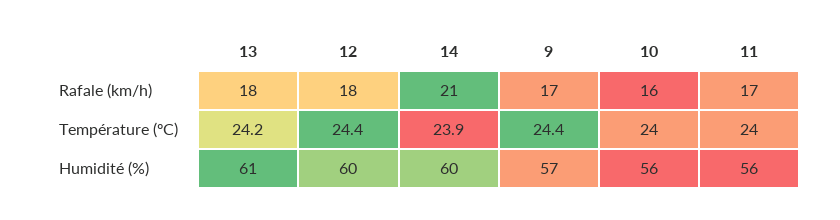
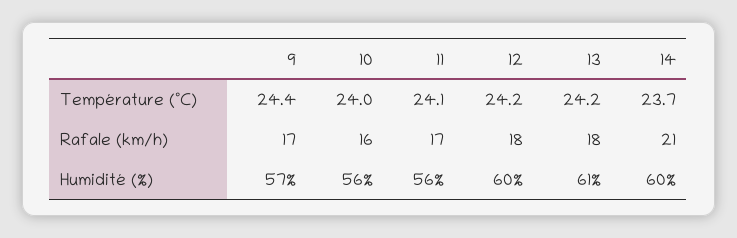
  {
    "13": {
      "Rafale (km/h)": 18,
      "Température (ºC)": 24.2,
      "Humidité (%)": 61
    },
    "12": {
      "Rafale (km/h)": 18,
-     "Température (ºC)": 24.4,
+     "Température (ºC)": 24.2,
      "Humidité (%)": 60
    },
    "14": {
      "Rafale (km/h)": 21,
-     "Température (ºC)": 23.9,
+     "Température (ºC)": 23.7,
      "Humidité (%)": 60
    },
    "9": {
      "Rafale (km/h)": 17,
      "Température (ºC)": 24.4,
      "Humidité (%)": 57
    },
    "10": {
      "Rafale (km/h)": 16,
      "Température (ºC)": 24,
      "Humidité (%)": 56
    },
    "11": {
      "Rafale (km/h)": 17,
-     "Température (ºC)": 24,
+     "Température (ºC)": 24.1,
      "Humidité (%)": 56
    }
  }

